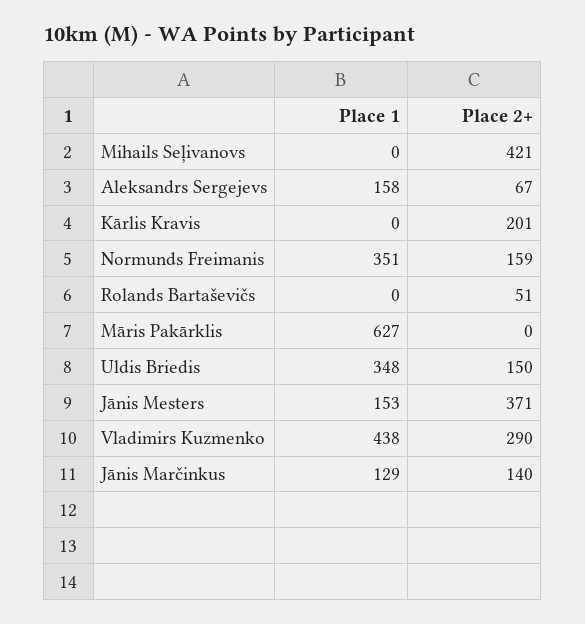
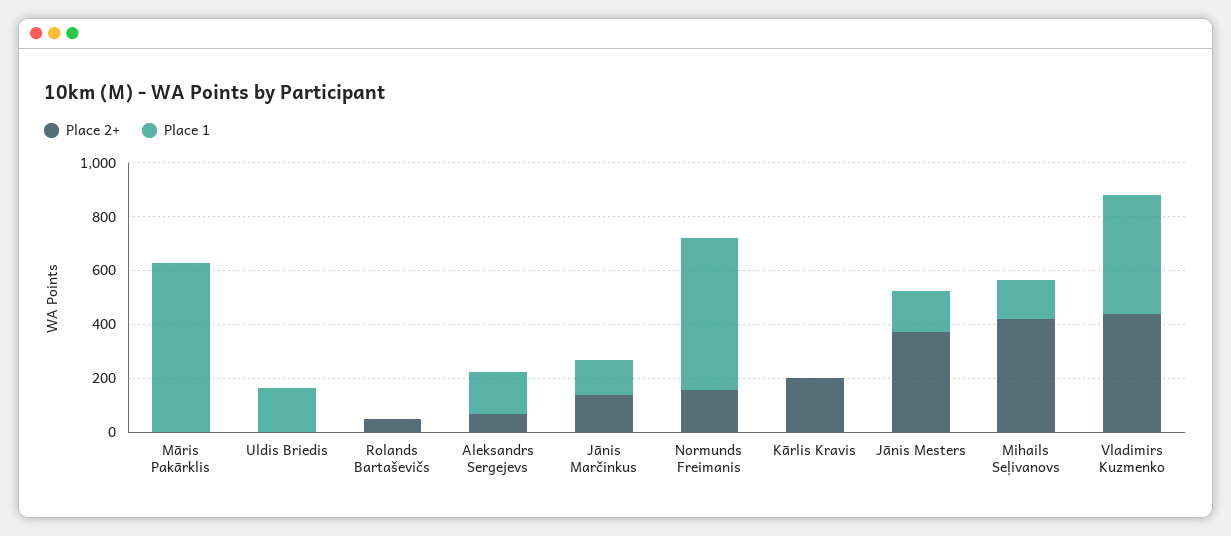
  {
    "Place 1": {
-     "Mihails Seļivanovs": 0,
+     "Mihails Seļivanovs": 150,
      "Aleksandrs Sergejevs": 158,
      "Kārlis Kravis": 0,
-     "Normunds Freimanis": 351,
+     "Normunds Freimanis": 550,
      "Rolands Bartaševičs": 0,
      "Māris Pakārklis": 627,
-     "Uldis Briedis": 348,
+     "Uldis Briedis": 150,
      "Jānis Mesters": 153,
      "Vladimirs Kuzmenko": 438,
      "Jānis Marčinkus": 129
    },
    "Place 2+": {
      "Mihails Seļivanovs": 421,
      "Aleksandrs Sergejevs": 67,
      "Kārlis Kravis": 201,
      "Normunds Freimanis": 159,
      "Rolands Bartaševičs": 51,
      "Māris Pakārklis": 0,
-     "Uldis Briedis": 150,
+     "Uldis Briedis": 0,
      "Jānis Mesters": 371,
-     "Vladimirs Kuzmenko": 290,
+     "Vladimirs Kuzmenko": 450,
      "Jānis Marčinkus": 140
    }
  }

